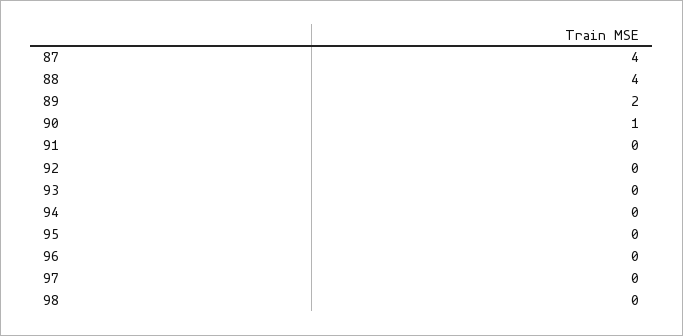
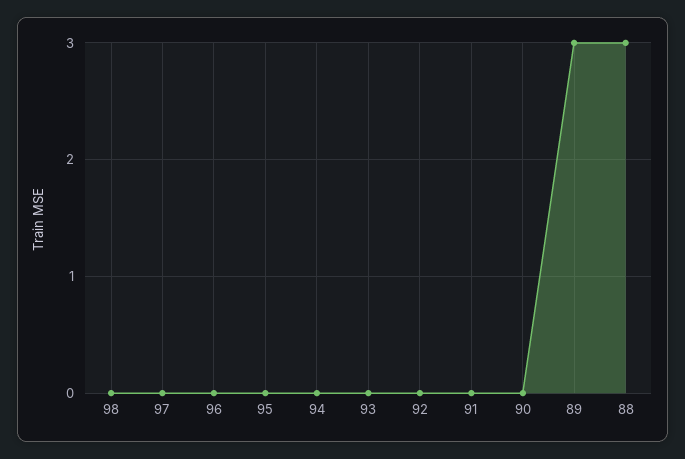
  {
-   "87": 4,
-   "88": 4,
+   "88": 3,
-   "89": 2,
+   "89": 3,
-   "90": 1,
+   "90": 0,
    "91": 0,
    "92": 0,
    "93": 0,
    "94": 0,
    "95": 0,
    "96": 0,
    "97": 0,
    "98": 0
  }

